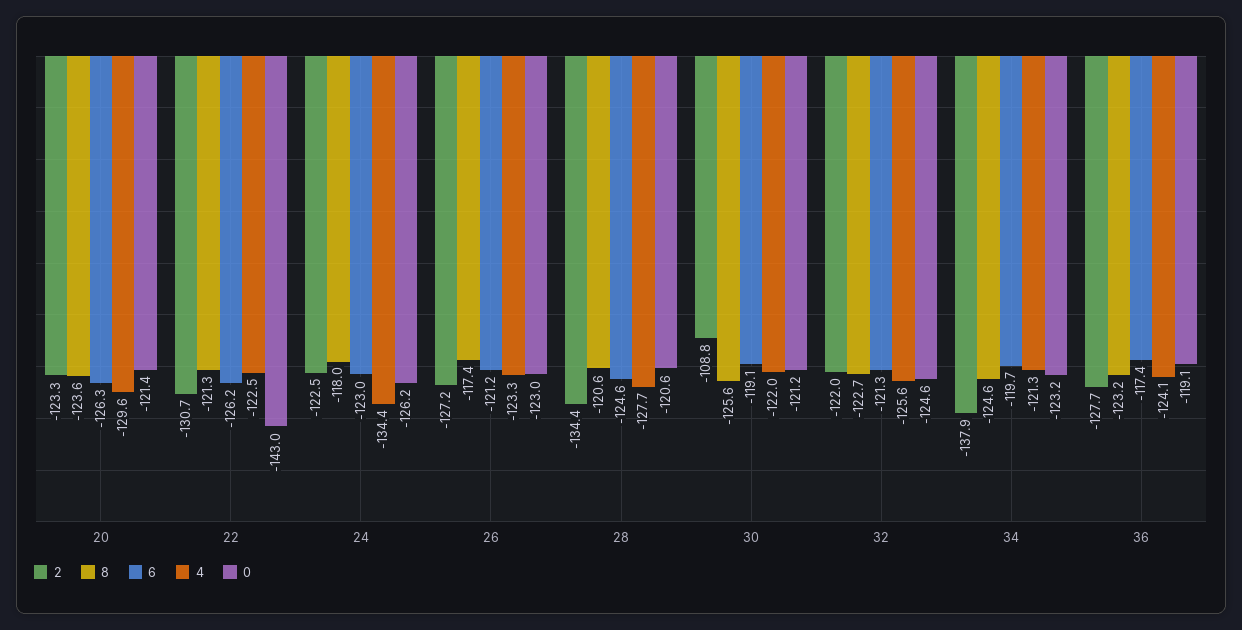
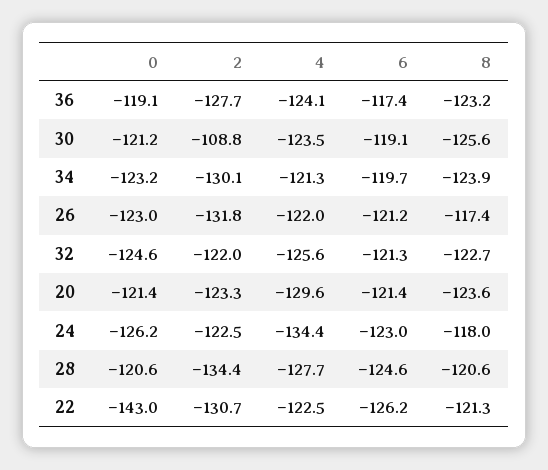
  {
    "2": {
      "20": -123.3,
      "22": -130.7,
      "24": -122.5,
-     "26": -127.2,
+     "26": -131.8,
      "28": -134.4,
      "30": -108.8,
      "32": -122,
-     "34": -137.9,
+     "34": -130.1,
      "36": -127.7
    },
    "8": {
      "20": -123.6,
      "22": -121.3,
      "24": -118,
      "26": -117.4,
      "28": -120.6,
      "30": -125.6,
      "32": -122.7,
-     "34": -124.6,
+     "34": -123.9,
      "36": -123.2
    },
    "6": {
-     "20": -126.3,
+     "20": -121.4,
      "22": -126.2,
      "24": -123,
      "26": -121.2,
      "28": -124.6,
      "30": -119.1,
      "32": -121.3,
      "34": -119.7,
      "36": -117.4
    },
    "4": {
      "20": -129.6,
      "22": -122.5,
      "24": -134.4,
-     "26": -123.3,
+     "26": -122,
      "28": -127.7,
-     "30": -122,
+     "30": -123.5,
      "32": -125.6,
      "34": -121.3,
      "36": -124.1
    },
    "0": {
      "20": -121.4,
      "22": -143,
      "24": -126.2,
      "26": -123,
      "28": -120.6,
      "30": -121.2,
      "32": -124.6,
      "34": -123.2,
      "36": -119.1
    }
  }

